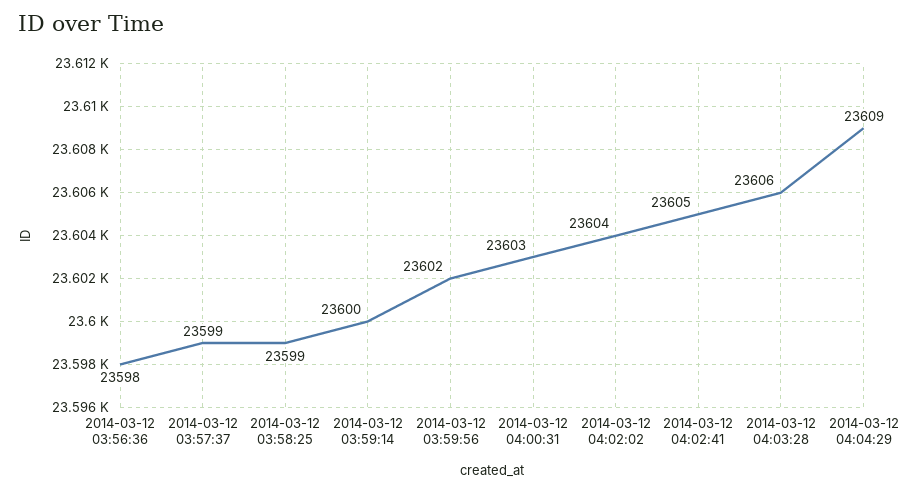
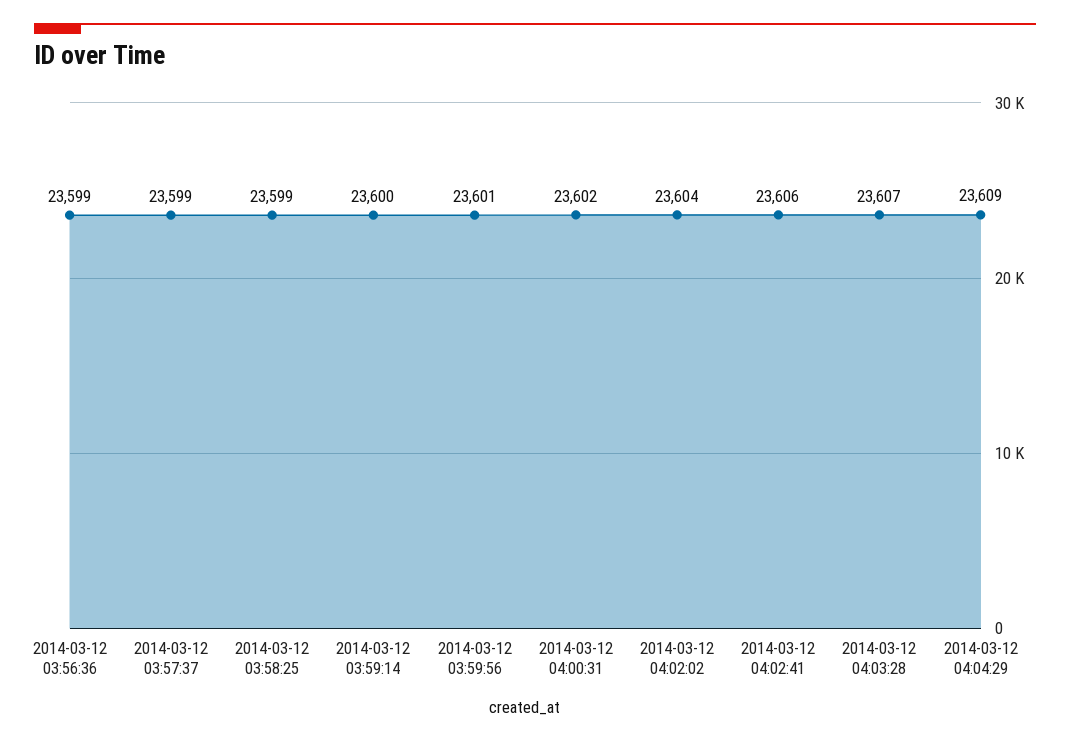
  {
-   "2014-03-12 03:56:36": 23598,
+   "2014-03-12 03:56:36": 23599,
    "2014-03-12 03:57:37": 23599,
    "2014-03-12 03:58:25": 23599,
    "2014-03-12 03:59:14": 23600,
-   "2014-03-12 03:59:56": 23602,
+   "2014-03-12 03:59:56": 23601,
-   "2014-03-12 04:00:31": 23603,
+   "2014-03-12 04:00:31": 23602,
    "2014-03-12 04:02:02": 23604,
-   "2014-03-12 04:02:41": 23605,
+   "2014-03-12 04:02:41": 23606,
-   "2014-03-12 04:03:28": 23606,
+   "2014-03-12 04:03:28": 23607,
    "2014-03-12 04:04:29": 23609
  }

